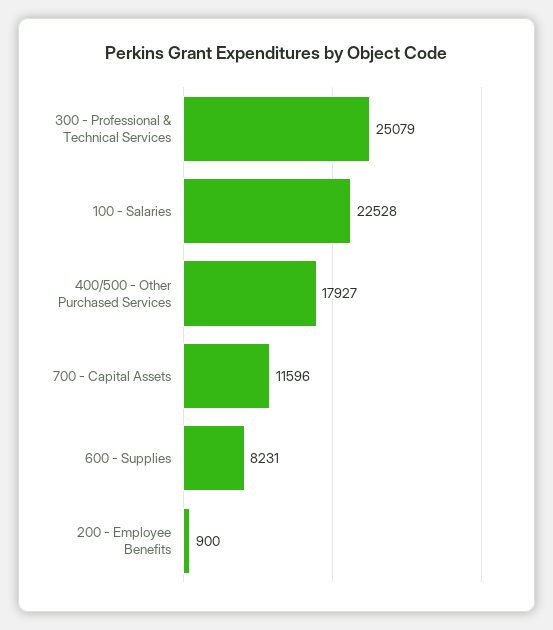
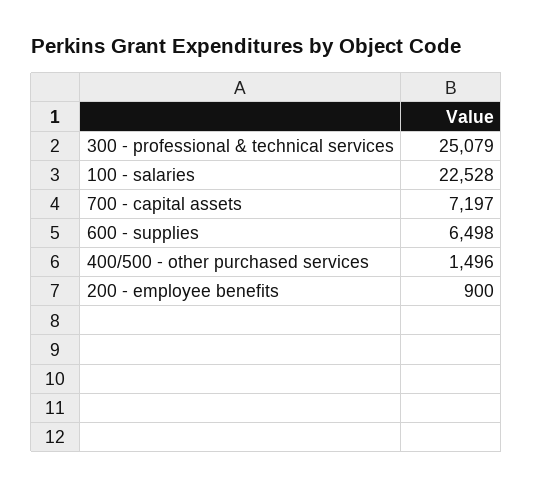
  {
    "300 - Professional & Technical Services": 25079,
    "100 - Salaries": 22528,
-   "400/500 - Other Purchased Services": 17927,
+   "400/500 - Other Purchased Services": 1496,
-   "700 - Capital Assets": 11596,
+   "700 - Capital Assets": 7197,
-   "600 - Supplies": 8231,
+   "600 - Supplies": 6498,
    "200 - Employee Benefits": 900
  }

